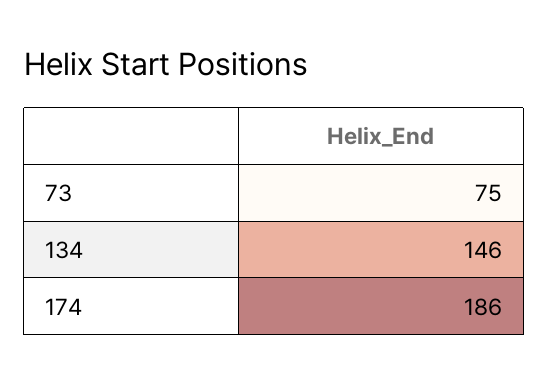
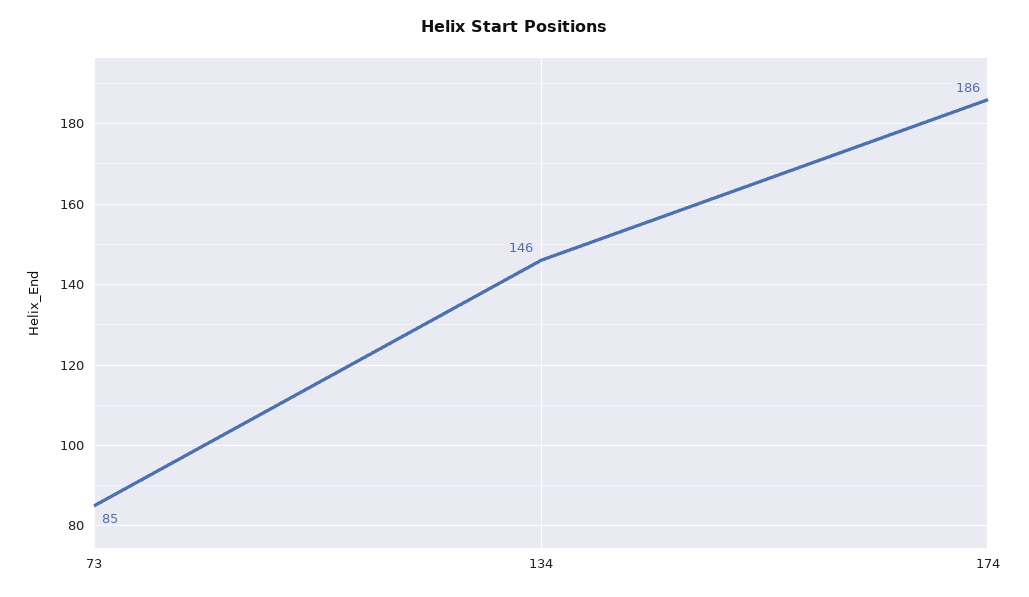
  {
-   "73": 75,
+   "73": 85,
    "134": 146,
    "174": 186
  }

